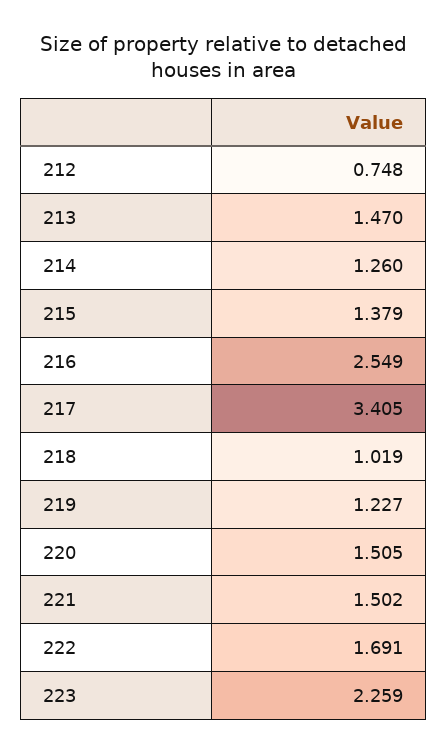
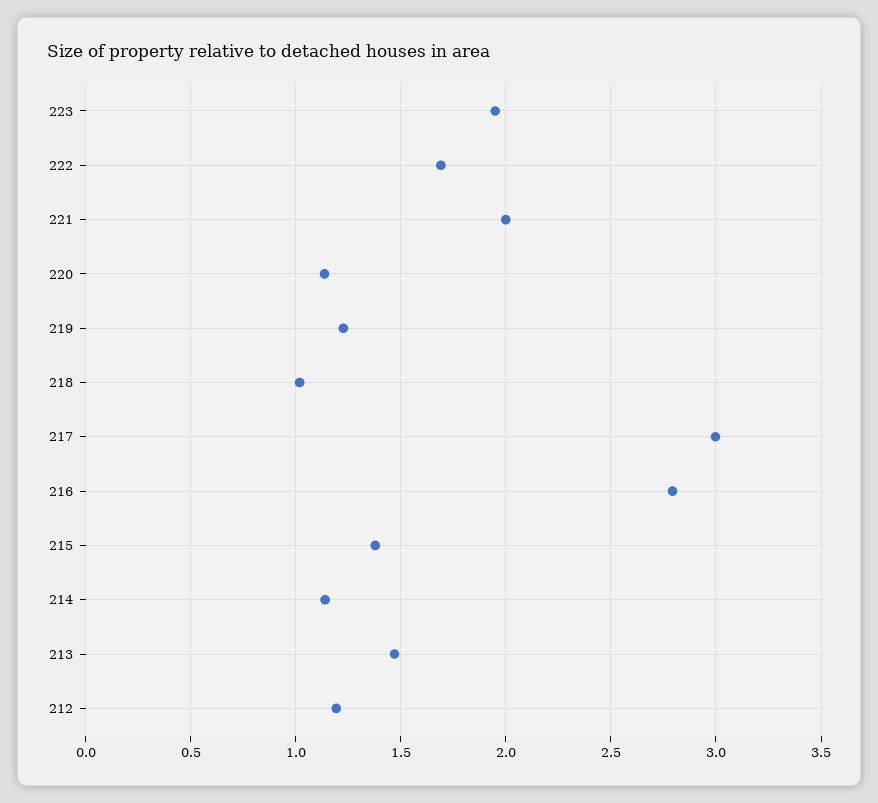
  {
-   "212": 0.748,
+   "212": 1.2,
    "213": 1.47,
-   "214": 1.26,
+   "214": 1.15,
    "215": 1.379,
-   "216": 2.549,
+   "216": 2.8,
-   "217": 3.405,
+   "217": 3,
    "218": 1.019,
    "219": 1.227,
-   "220": 1.505,
+   "220": 1.15,
-   "221": 1.502,
+   "221": 2,
    "222": 1.691,
-   "223": 2.259
+   "223": 1.95
  }

